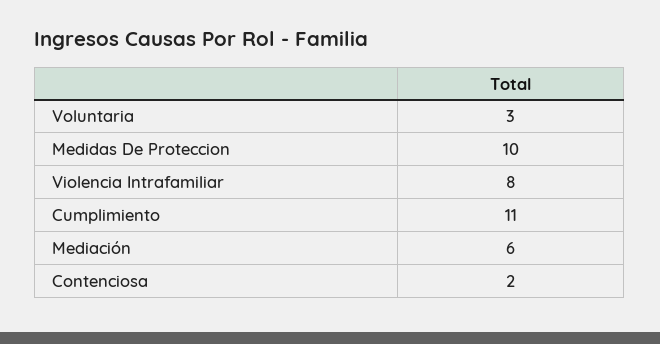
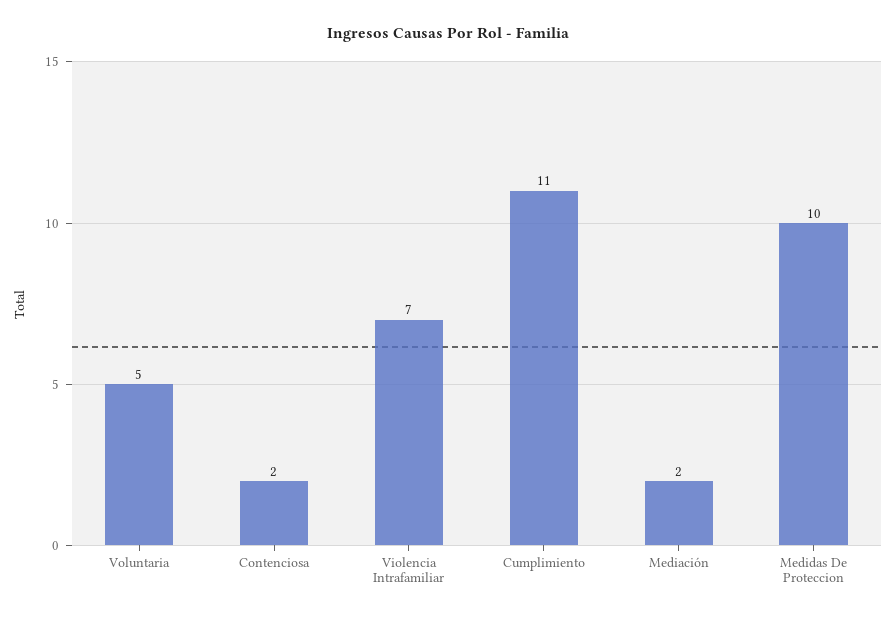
  {
-   "Voluntaria": 3,
+   "Voluntaria": 5,
    "Medidas De Proteccion": 10,
-   "Violencia Intrafamiliar": 8,
+   "Violencia Intrafamiliar": 7,
    "Cumplimiento": 11,
-   "Mediación": 6,
+   "Mediación": 2,
    "Contenciosa": 2
  }

